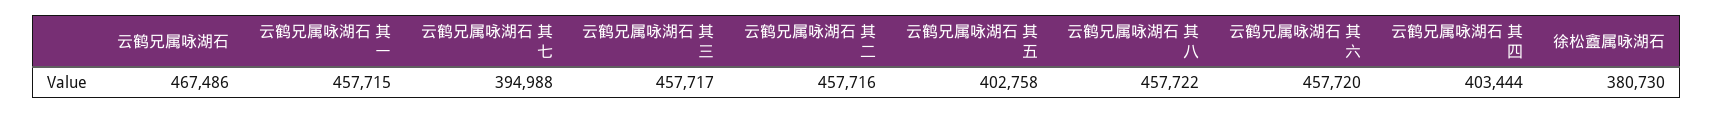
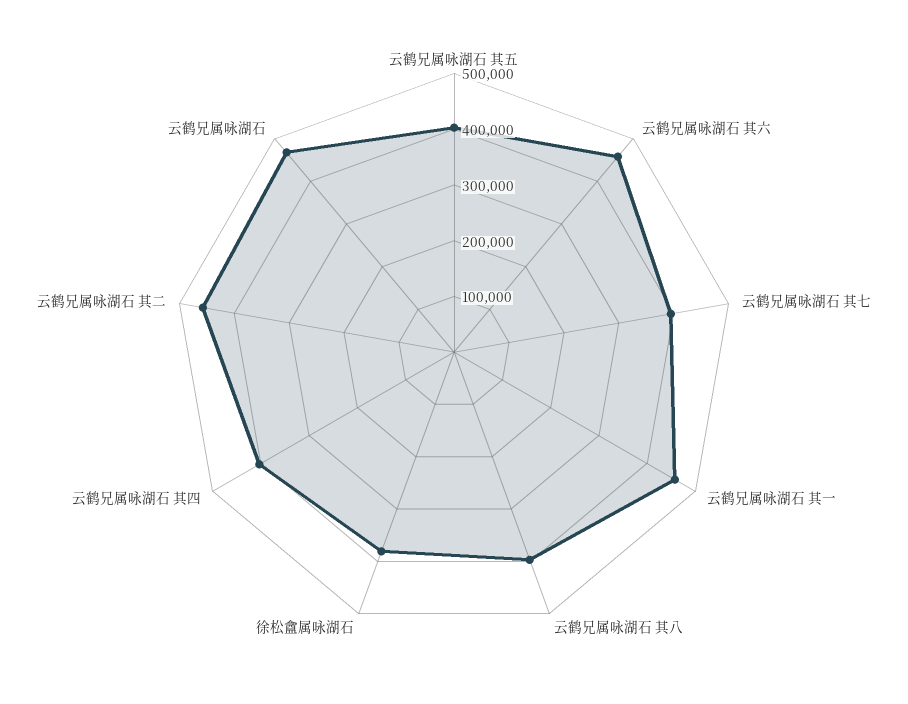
  {
    "云鹤兄属咏湖石": 467486,
    "云鹤兄属咏湖石 其一": 457715,
    "云鹤兄属咏湖石 其七": 394988,
-   "云鹤兄属咏湖石 其三": 457717,
    "云鹤兄属咏湖石 其二": 457716,
    "云鹤兄属咏湖石 其五": 402758,
-   "云鹤兄属咏湖石 其八": 457722,
+   "云鹤兄属咏湖石 其八": 400000,
    "云鹤兄属咏湖石 其六": 457720,
    "云鹤兄属咏湖石 其四": 403444,
    "徐松盦属咏湖石": 380730
  }

